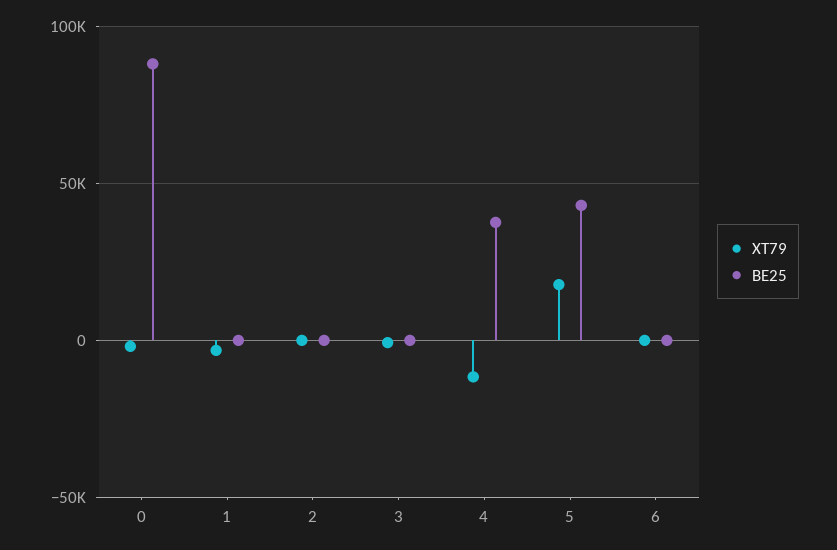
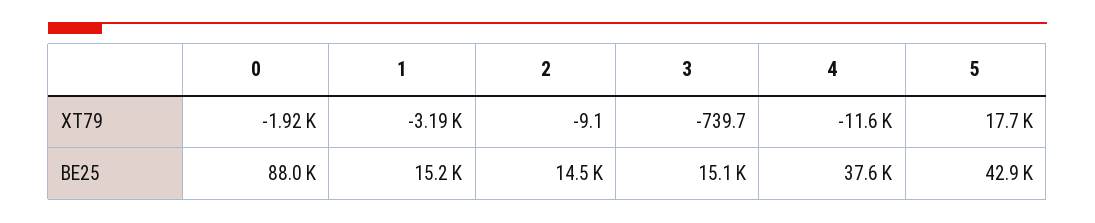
  {
    "XT79": {
      "0": -1920,
      "1": -3190,
      "2": -9.1,
      "3": -739.7,
      "4": -11600,
-     "5": 17700,
+     "5": 17700
-     "6": 0
    },
    "BE25": {
      "0": 88000,
-     "1": 0,
+     "1": 15200,
-     "2": 0,
+     "2": 14500,
-     "3": 0,
+     "3": 15100,
      "4": 37600,
-     "5": 42900,
+     "5": 42900
-     "6": 0
    }
  }

